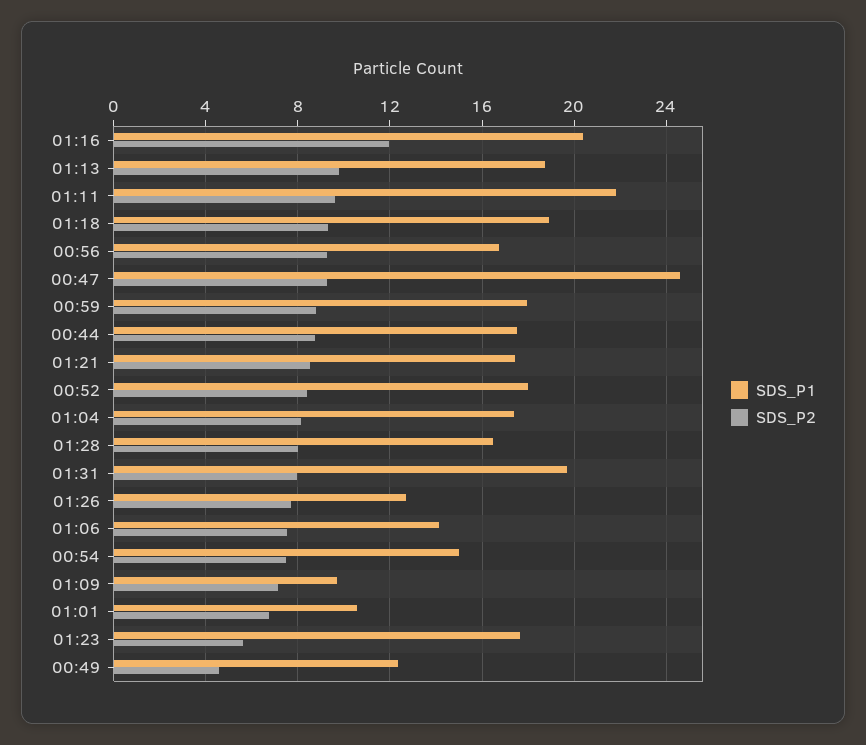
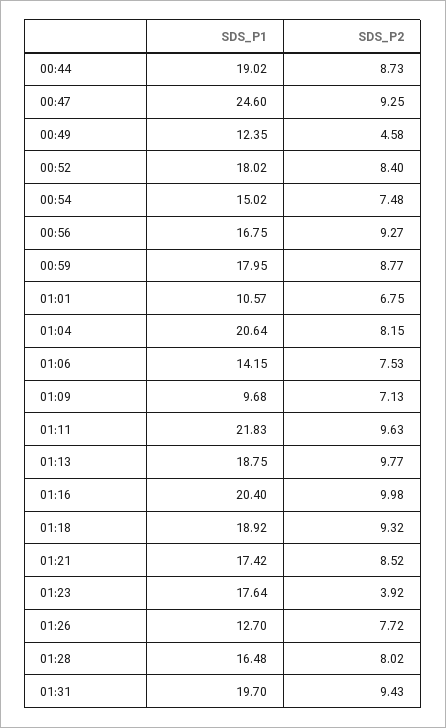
  {
    "SDS_P1": {
      "01:16": 20.4,
      "01:13": 18.75,
      "01:11": 21.83,
      "01:18": 18.92,
      "00:56": 16.75,
      "00:47": 24.6,
      "00:59": 17.95,
-     "00:44": 17.5,
+     "00:44": 19.02,
      "01:21": 17.42,
      "00:52": 18.02,
-     "01:04": 17.5,
+     "01:04": 20.64,
      "01:28": 16.48,
      "01:31": 19.7,
      "01:26": 12.7,
      "01:06": 14.15,
      "00:54": 15.02,
      "01:09": 9.68,
      "01:01": 10.57,
      "01:23": 17.64,
      "00:49": 12.35
    },
    "SDS_P2": {
-     "01:16": 12,
+     "01:16": 9.98,
      "01:13": 9.77,
      "01:11": 9.63,
      "01:18": 9.32,
      "00:56": 9.27,
      "00:47": 9.25,
      "00:59": 8.77,
      "00:44": 8.73,
      "01:21": 8.52,
      "00:52": 8.4,
      "01:04": 8.15,
      "01:28": 8.02,
-     "01:31": 8,
+     "01:31": 9.43,
      "01:26": 7.72,
      "01:06": 7.53,
      "00:54": 7.48,
      "01:09": 7.13,
      "01:01": 6.75,
-     "01:23": 5.5,
+     "01:23": 3.92,
      "00:49": 4.58
    }
  }

